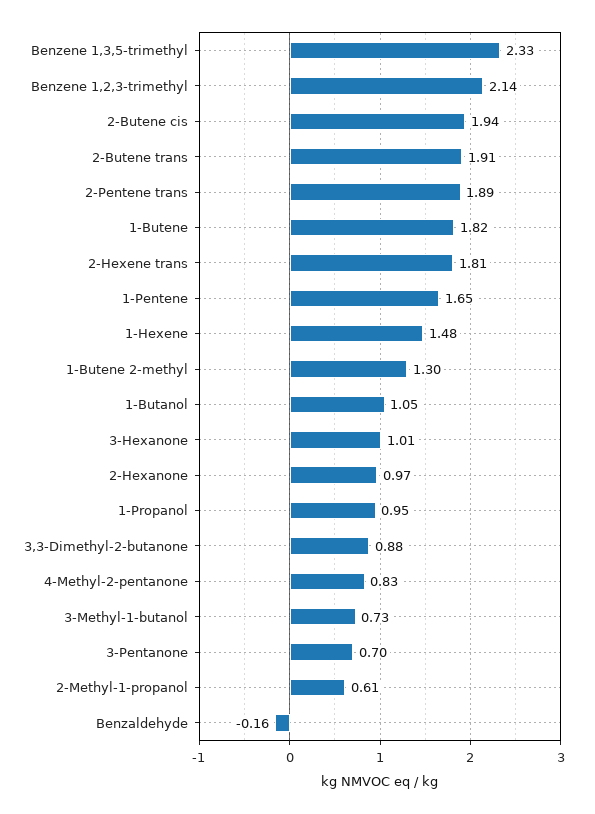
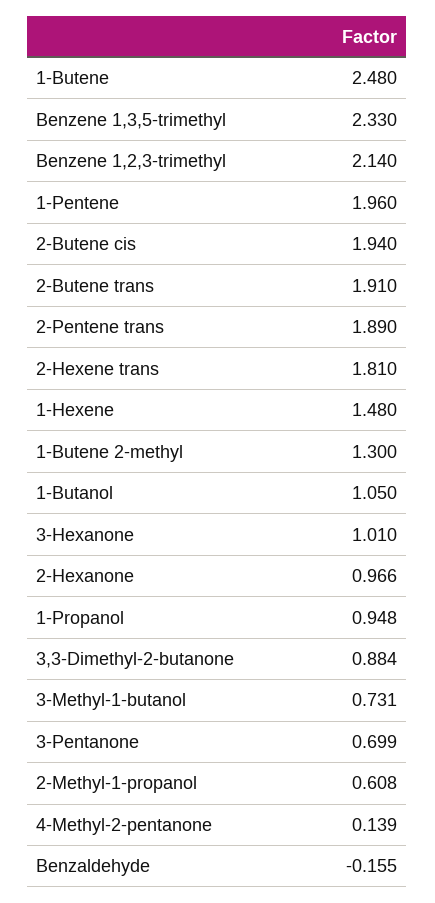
  {
    "Benzene 1,3,5-trimethyl": 2.33,
    "Benzene 1,2,3-trimethyl": 2.14,
    "2-Butene cis": 1.94,
    "2-Butene trans": 1.91,
    "2-Pentene trans": 1.89,
-   "1-Butene": 1.82,
+   "1-Butene": 2.48,
    "2-Hexene trans": 1.81,
-   "1-Pentene": 1.65,
+   "1-Pentene": 1.96,
    "1-Hexene": 1.48,
    "1-Butene 2-methyl": 1.3,
    "1-Butanol": 1.05,
    "3-Hexanone": 1.01,
    "2-Hexanone": 0.966,
    "1-Propanol": 0.948,
    "3,3-Dimethyl-2-butanone": 0.884,
-   "4-Methyl-2-pentanone": 0.83,
+   "4-Methyl-2-pentanone": 0.139,
    "3-Methyl-1-butanol": 0.731,
    "3-Pentanone": 0.699,
    "2-Methyl-1-propanol": 0.608,
    "Benzaldehyde": -0.155
  }

